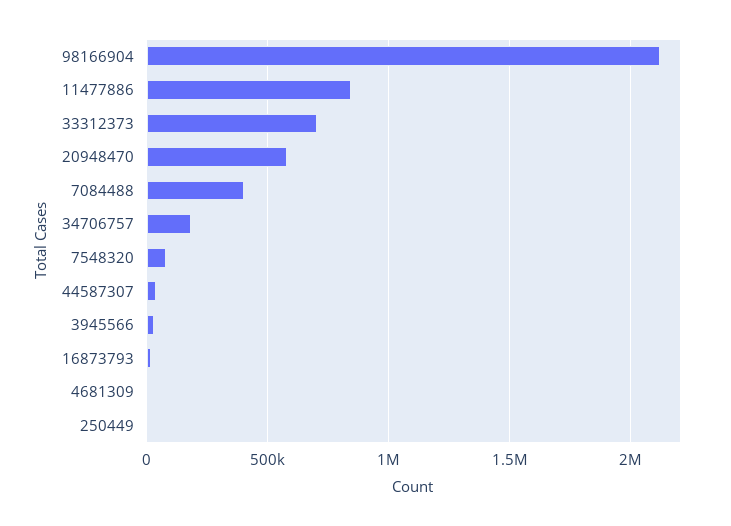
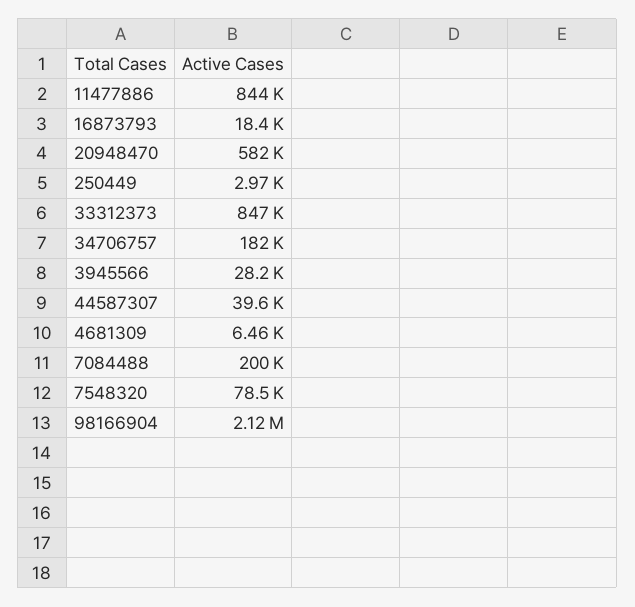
  {
    "98166904": 2120000,
    "11477886": 844000,
-   "33312373": 700000,
+   "33312373": 847000,
    "20948470": 582000,
-   "7084488": 400000,
+   "7084488": 200000,
    "34706757": 182000,
    "7548320": 78500,
    "44587307": 39600,
    "3945566": 28200,
    "16873793": 18400,
    "4681309": 6460,
    "250449": 2970
  }

